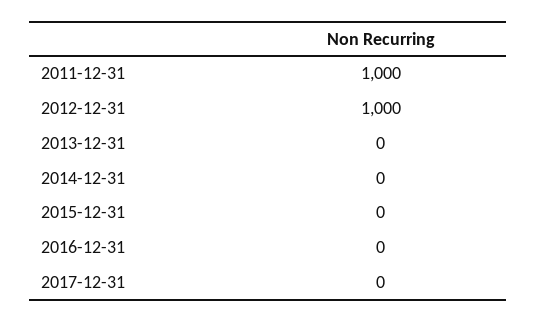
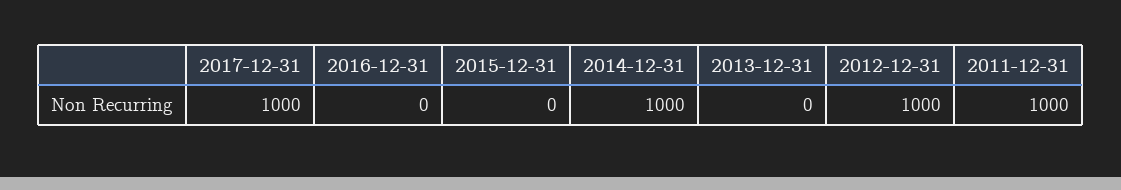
  {
    "2011-12-31": 1000,
    "2012-12-31": 1000,
    "2013-12-31": 0,
-   "2014-12-31": 0,
+   "2014-12-31": 1000,
    "2015-12-31": 0,
    "2016-12-31": 0,
-   "2017-12-31": 0
+   "2017-12-31": 1000
  }

